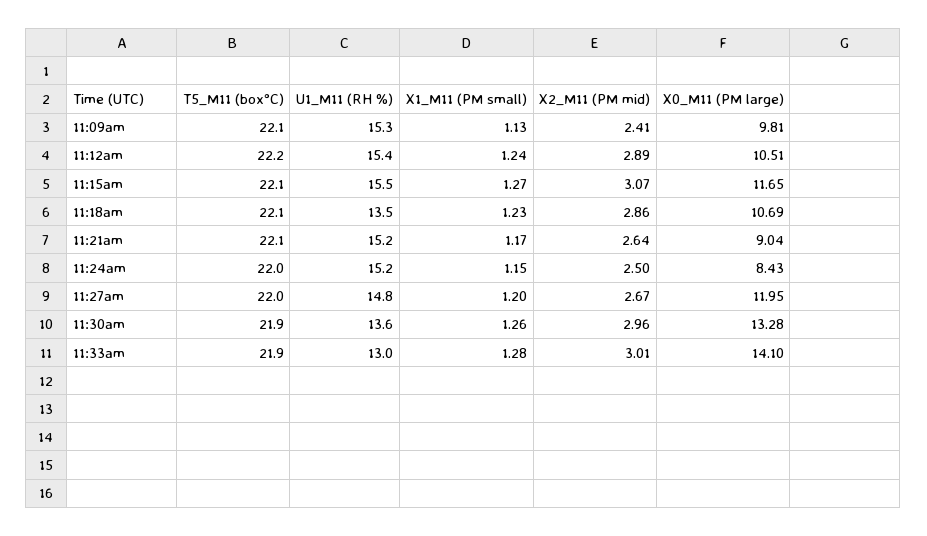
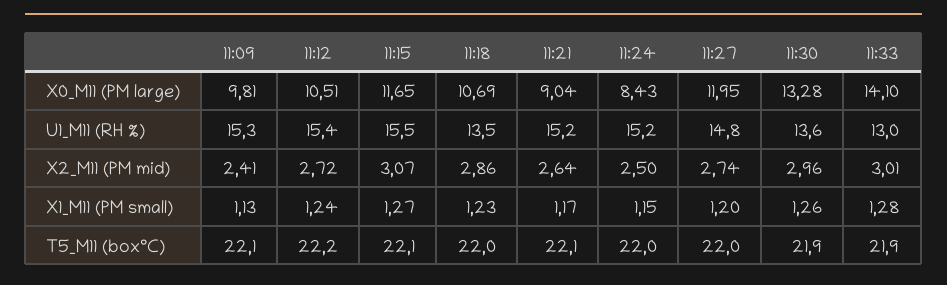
  {
    "T5_M11 (box°C)": {
      "11:09am": 22.1,
      "11:12am": 22.2,
      "11:15am": 22.1,
-     "11:18am": 22.1,
+     "11:18am": 22,
      "11:21am": 22.1,
      "11:24am": 22,
      "11:27am": 22,
      "11:30am": 21.9,
      "11:33am": 21.9
    },
    "U1_M11 (RH %)": {
      "11:09am": 15.3,
      "11:12am": 15.4,
      "11:15am": 15.5,
      "11:18am": 13.5,
      "11:21am": 15.2,
      "11:24am": 15.2,
      "11:27am": 14.8,
      "11:30am": 13.6,
      "11:33am": 13
    },
    "X1_M11 (PM small)": {
      "11:09am": 1.13,
      "11:12am": 1.24,
      "11:15am": 1.27,
      "11:18am": 1.23,
      "11:21am": 1.17,
      "11:24am": 1.15,
      "11:27am": 1.2,
      "11:30am": 1.26,
      "11:33am": 1.28
    },
    "X2_M11 (PM mid)": {
      "11:09am": 2.41,
-     "11:12am": 2.89,
+     "11:12am": 2.72,
      "11:15am": 3.07,
      "11:18am": 2.86,
      "11:21am": 2.64,
      "11:24am": 2.5,
-     "11:27am": 2.67,
+     "11:27am": 2.74,
      "11:30am": 2.96,
      "11:33am": 3.01
    },
    "X0_M11 (PM large)": {
      "11:09am": 9.81,
      "11:12am": 10.51,
      "11:15am": 11.65,
      "11:18am": 10.69,
      "11:21am": 9.04,
      "11:24am": 8.43,
      "11:27am": 11.95,
      "11:30am": 13.28,
      "11:33am": 14.1
    }
  }

